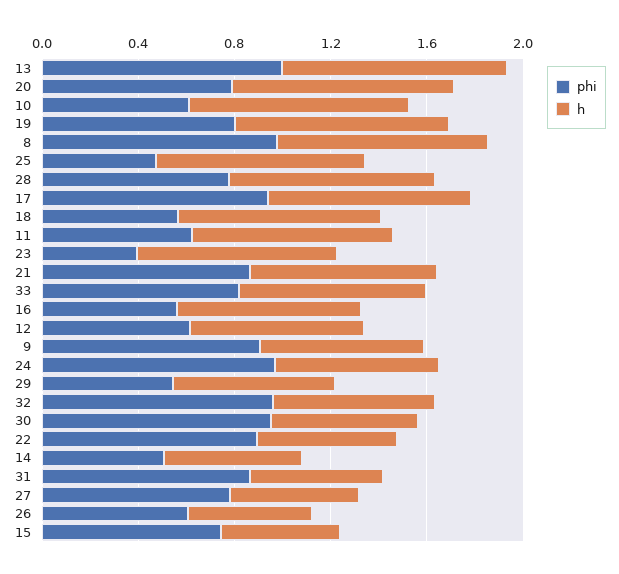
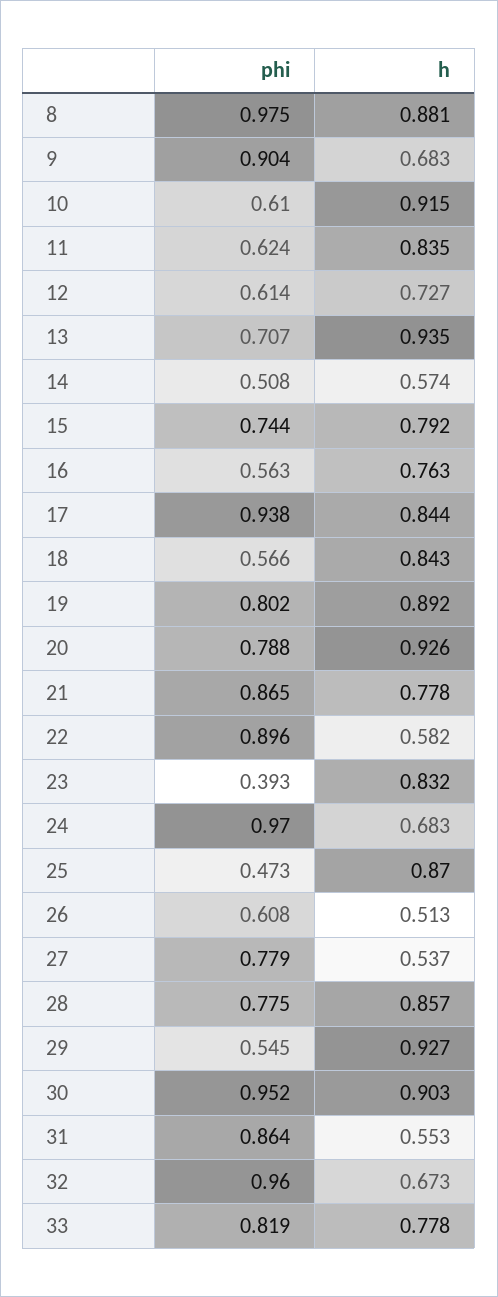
  {
    "phi": {
-     "13": 1,
+     "13": 0.707,
      "20": 0.788,
      "10": 0.61,
      "19": 0.802,
      "8": 0.975,
      "25": 0.473,
      "28": 0.775,
      "17": 0.938,
      "18": 0.566,
      "11": 0.624,
      "23": 0.393,
      "21": 0.865,
      "33": 0.819,
      "16": 0.563,
      "12": 0.614,
      "9": 0.904,
      "24": 0.97,
      "29": 0.545,
      "32": 0.96,
      "30": 0.952,
      "22": 0.896,
      "14": 0.508,
      "31": 0.864,
      "27": 0.779,
      "26": 0.608,
      "15": 0.744
    },
    "h": {
      "13": 0.935,
      "20": 0.926,
      "10": 0.915,
      "19": 0.892,
      "8": 0.881,
      "25": 0.87,
      "28": 0.857,
      "17": 0.844,
      "18": 0.843,
      "11": 0.835,
      "23": 0.832,
      "21": 0.778,
      "33": 0.778,
      "16": 0.763,
      "12": 0.727,
      "9": 0.683,
      "24": 0.683,
-     "29": 0.7,
+     "29": 0.927,
      "32": 0.673,
-     "30": 0.6,
+     "30": 0.903,
      "22": 0.582,
      "14": 0.574,
      "31": 0.553,
      "27": 0.537,
      "26": 0.513,
-     "15": 0.5
+     "15": 0.792
    }
  }

